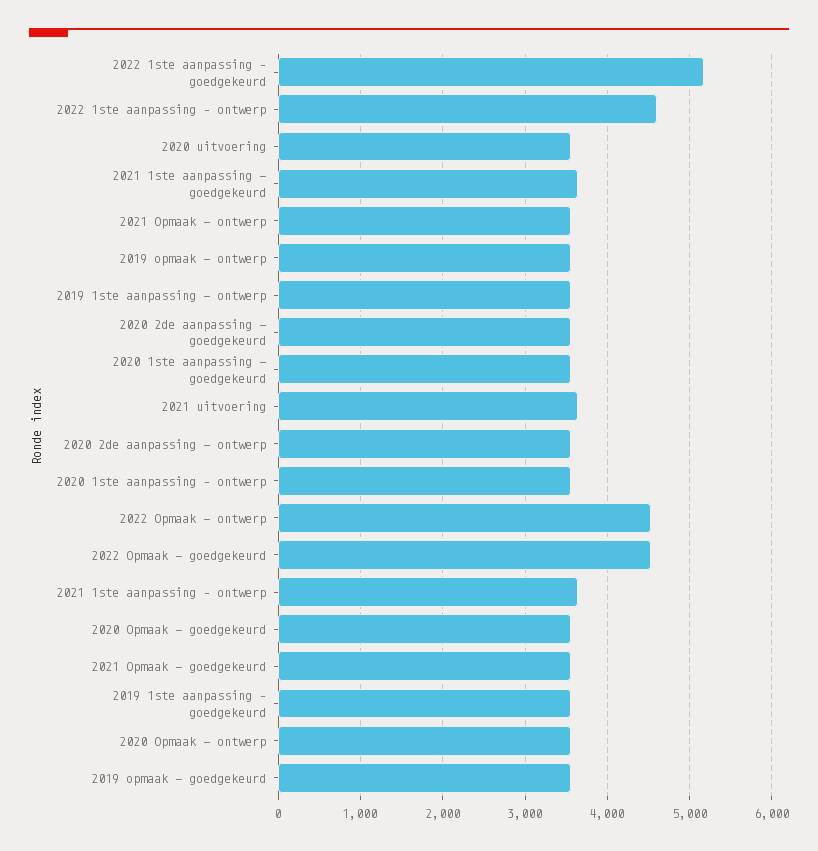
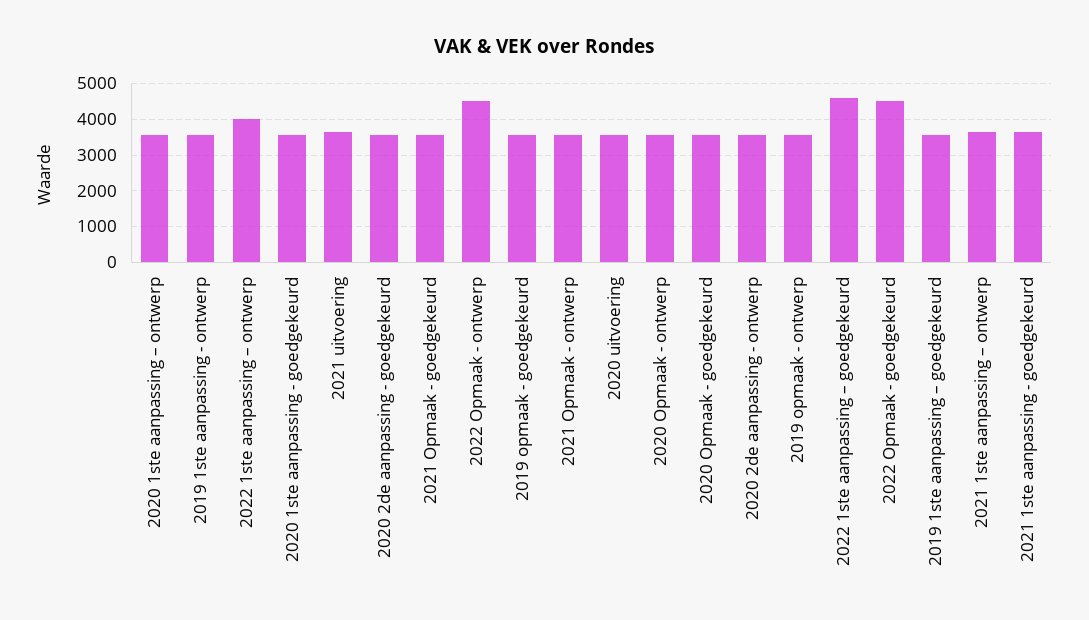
  {
-   "2022 1ste aanpassing – goedgekeurd": 5200,
+   "2022 1ste aanpassing – goedgekeurd": 4600,
-   "2022 1ste aanpassing – ontwerp": 4600,
+   "2022 1ste aanpassing – ontwerp": 4000,
    "2020 uitvoering": 3600,
    "2021 1ste aanpassing - goedgekeurd": 3600,
    "2021 Opmaak - ontwerp": 3600,
    "2019 opmaak - ontwerp": 3600,
    "2019 1ste aanpassing - ontwerp": 3600,
    "2020 2de aanpassing - goedgekeurd": 3600,
    "2020 1ste aanpassing - goedgekeurd": 3600,
    "2021 uitvoering": 3600,
    "2020 2de aanpassing - ontwerp": 3600,
    "2020 1ste aanpassing – ontwerp": 3600,
    "2022 Opmaak - ontwerp": 4500,
    "2022 Opmaak - goedgekeurd": 4500,
    "2021 1ste aanpassing – ontwerp": 3600,
    "2020 Opmaak - goedgekeurd": 3600,
    "2021 Opmaak - goedgekeurd": 3600,
    "2019 1ste aanpassing – goedgekeurd": 3600,
    "2020 Opmaak - ontwerp": 3600,
    "2019 opmaak - goedgekeurd": 3600
  }

